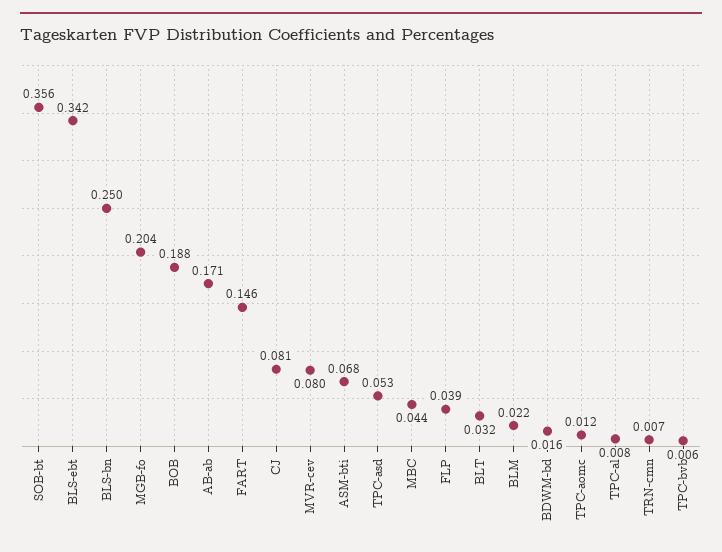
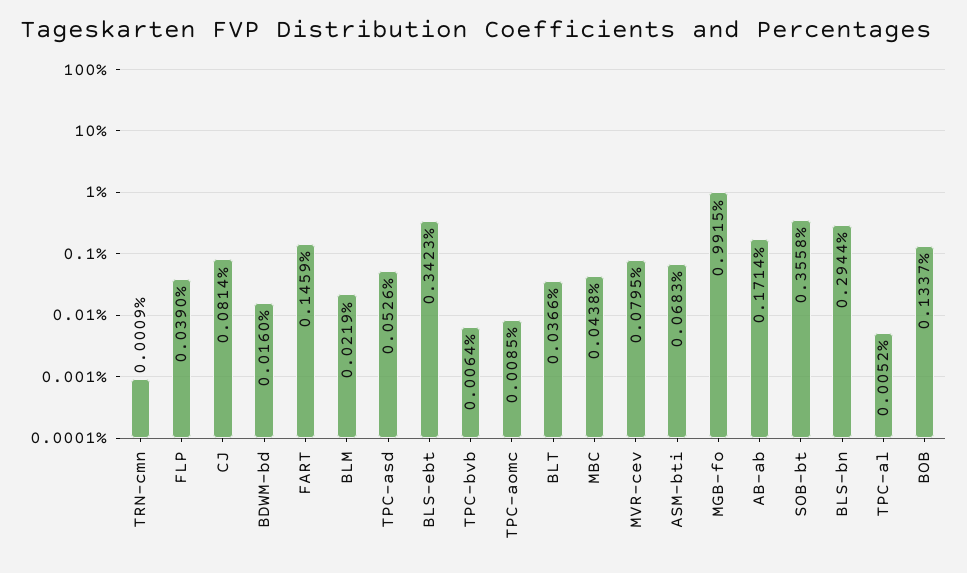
  {
    "SOB-bt": 0.3558,
    "BLS-ebt": 0.3423,
-   "BLS-bn": 0.25,
+   "BLS-bn": 0.2944,
-   "MGB-fo": 0.204,
+   "MGB-fo": 0.9915,
-   "BOB": 0.188,
+   "BOB": 0.1337,
    "AB-ab": 0.1714,
    "FART": 0.1459,
    "CJ": 0.0814,
    "MVR-cev": 0.0795,
    "ASM-bti": 0.0683,
    "TPC-asd": 0.0526,
    "MBC": 0.0438,
    "FLP": 0.039,
-   "BLT": 0.032,
+   "BLT": 0.0366,
    "BLM": 0.0219,
    "BDWM-bd": 0.016,
-   "TPC-aomc": 0.012,
+   "TPC-aomc": 0.0085,
-   "TPC-al": 0.008,
+   "TPC-al": 0.0052,
-   "TRN-cmn": 0.007,
+   "TRN-cmn": 0.0009,
    "TPC-bvb": 0.0064
  }

